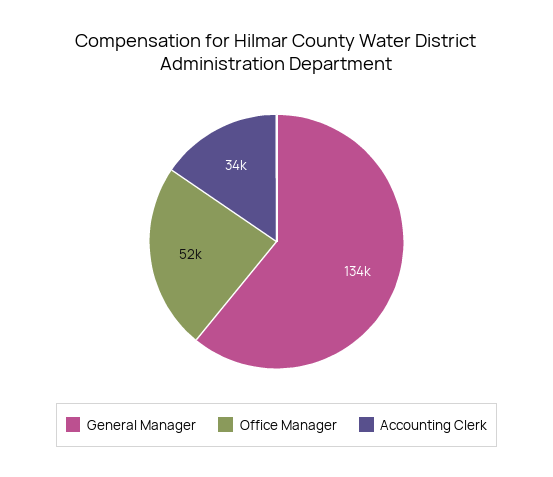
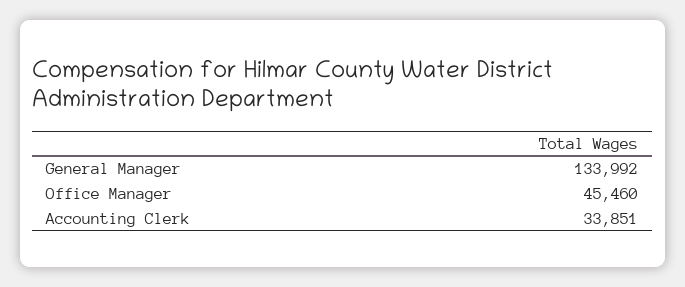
  {
    "General Manager": 133992,
-   "Office Manager": 52000,
+   "Office Manager": 45460,
    "Accounting Clerk": 33851
  }

